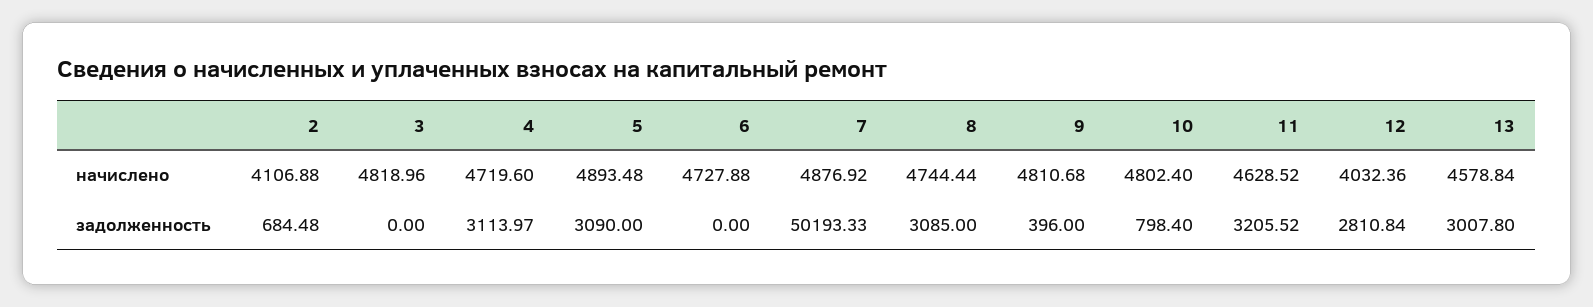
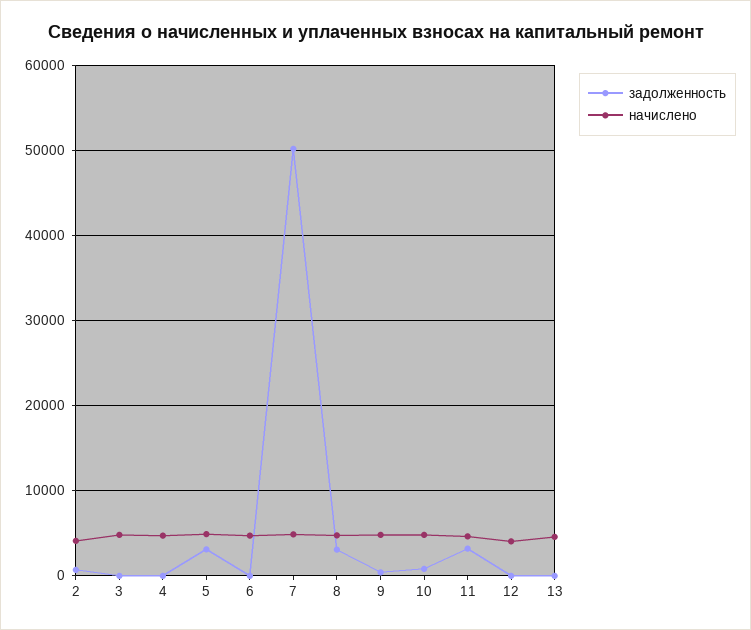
  {
    "начислено": {
      "2": 4106.88,
      "3": 4818.96,
      "4": 4719.6,
      "5": 4893.48,
      "6": 4727.88,
      "7": 4876.92,
      "8": 4744.44,
      "9": 4810.68,
      "10": 4802.4,
      "11": 4628.52,
      "12": 4032.36,
      "13": 4578.84
    },
    "задолженность": {
      "2": 684.48,
      "3": 0,
-     "4": 3113.97,
+     "4": 0,
      "5": 3090,
      "6": 0,
      "7": 50193.33,
      "8": 3085,
      "9": 396,
      "10": 798.4,
      "11": 3205.52,
-     "12": 2810.84,
+     "12": 0,
-     "13": 3007.8
+     "13": 0
    }
  }

